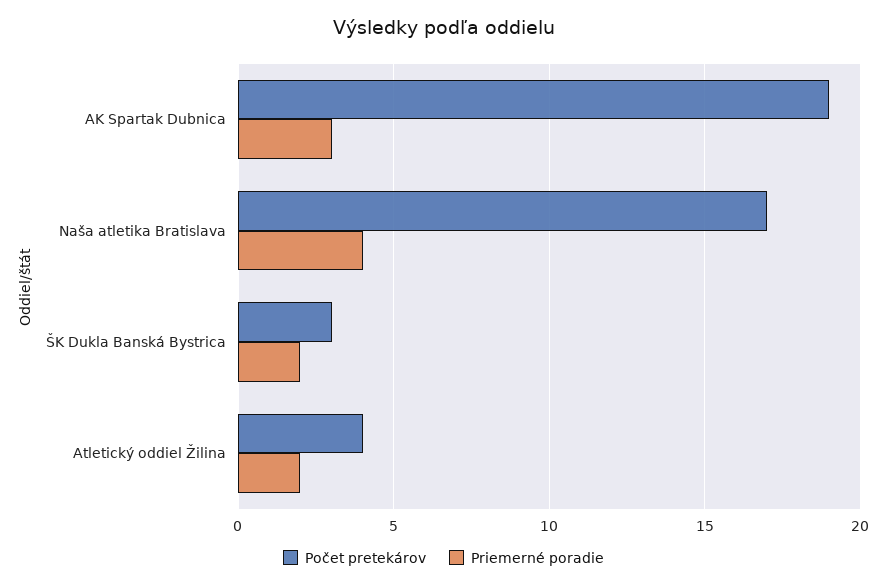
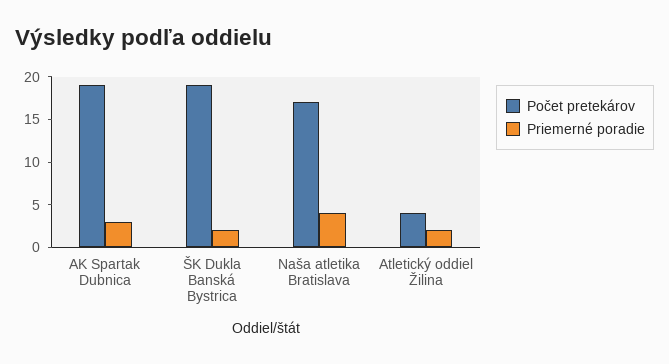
  {
    "Počet pretekárov": {
      "AK Spartak Dubnica": 19,
      "Naša atletika Bratislava": 17,
-     "ŠK Dukla Banská Bystrica": 3,
+     "ŠK Dukla Banská Bystrica": 19,
      "Atletický oddiel Žilina": 4
    },
    "Priemerné poradie": {
      "AK Spartak Dubnica": 3,
      "Naša atletika Bratislava": 4,
      "ŠK Dukla Banská Bystrica": 2,
      "Atletický oddiel Žilina": 2
    }
  }

